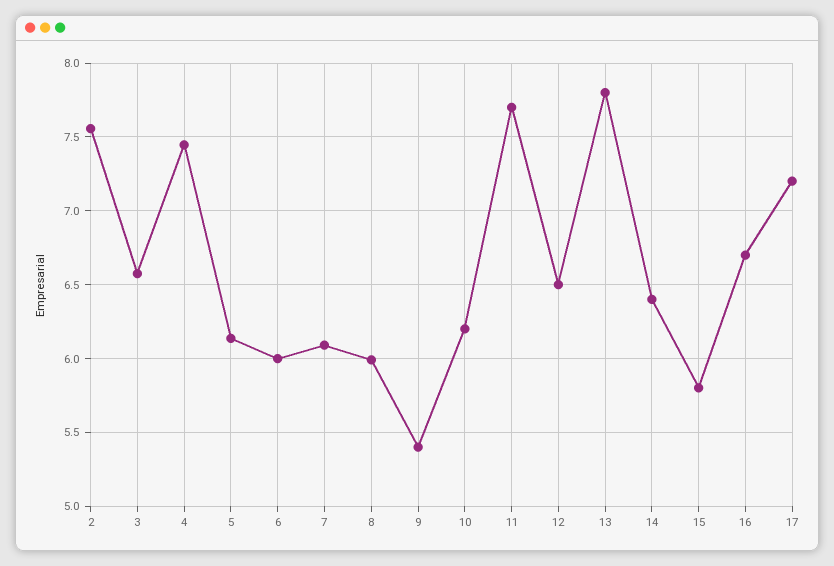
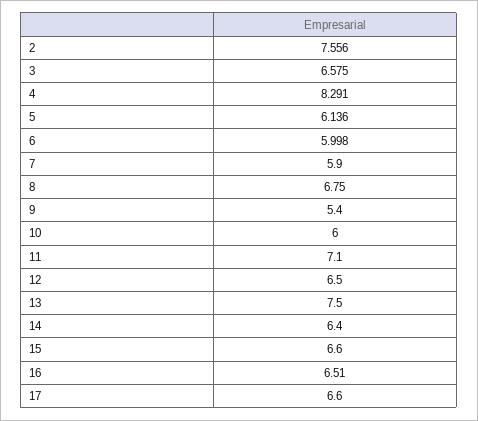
  {
    "2": 7.556,
    "3": 6.575,
-   "4": 7.45,
+   "4": 8.291,
    "5": 6.136,
    "6": 5.998,
-   "7": 6.1,
+   "7": 5.9,
-   "8": 6,
+   "8": 6.75,
    "9": 5.4,
-   "10": 6.2,
+   "10": 6,
-   "11": 7.7,
+   "11": 7.1,
    "12": 6.5,
-   "13": 7.8,
+   "13": 7.5,
    "14": 6.4,
-   "15": 5.8,
+   "15": 6.6,
-   "16": 6.7,
+   "16": 6.51,
-   "17": 7.2
+   "17": 6.6
  }

